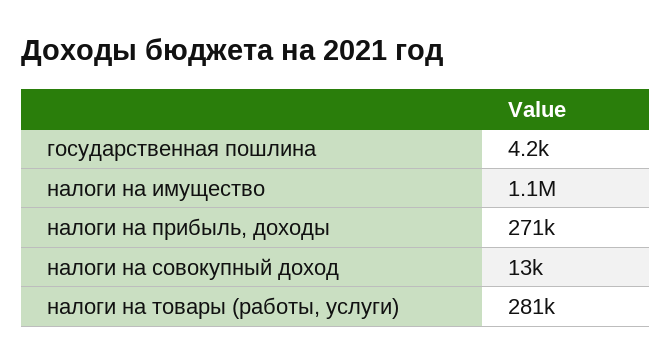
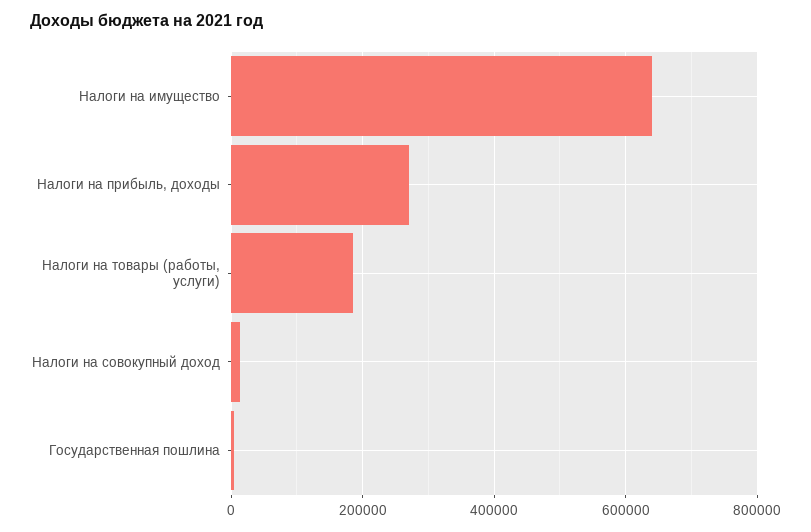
  {
    "государственная пошлина": 4200,
-   "налоги на имущество": 1100000,
+   "налоги на имущество": 640000,
    "налоги на прибыль, доходы": 271000,
    "налоги на совокупный доход": 13000,
-   "налоги на товары (работы, услуги)": 281000
+   "налоги на товары (работы, услуги)": 180000
  }

